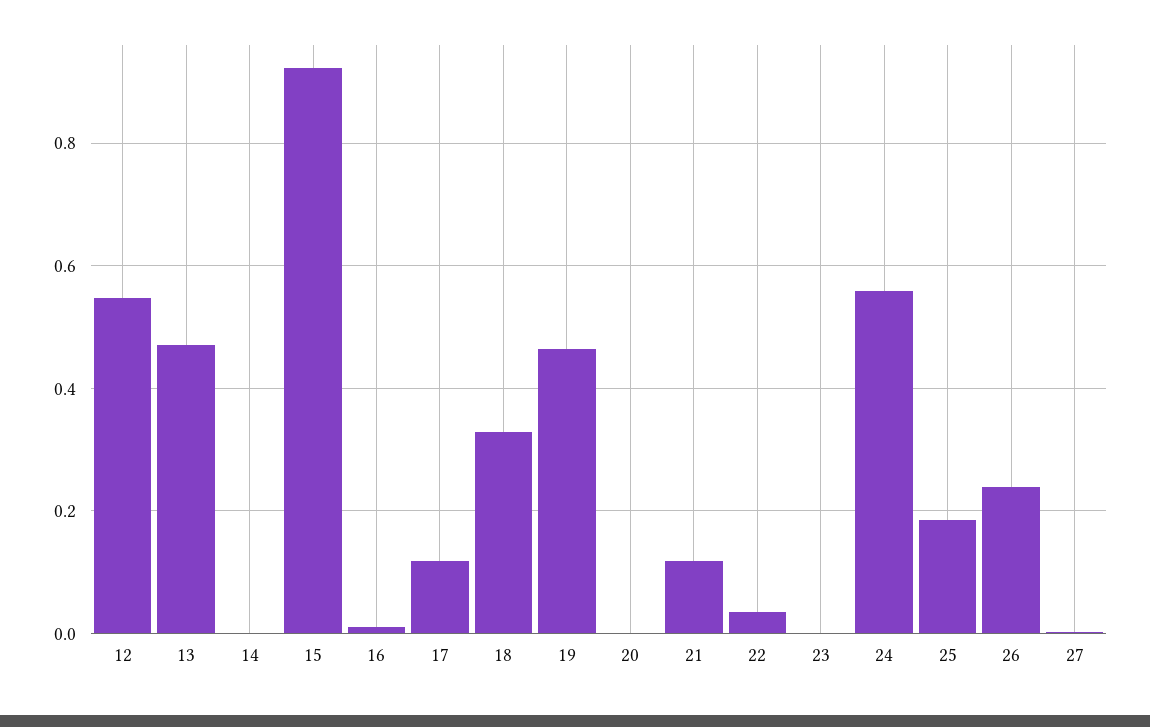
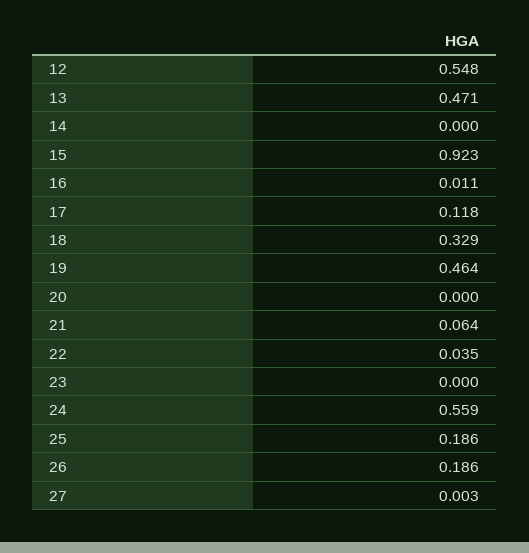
  {
    "12": 0.548,
    "13": 0.471,
    "14": 0,
    "15": 0.923,
    "16": 0.011,
    "17": 0.118,
    "18": 0.329,
    "19": 0.464,
    "20": 0,
-   "21": 0.12,
+   "21": 0.064,
    "22": 0.035,
    "23": 0,
    "24": 0.559,
    "25": 0.186,
-   "26": 0.24,
+   "26": 0.186,
    "27": 0.003
  }

